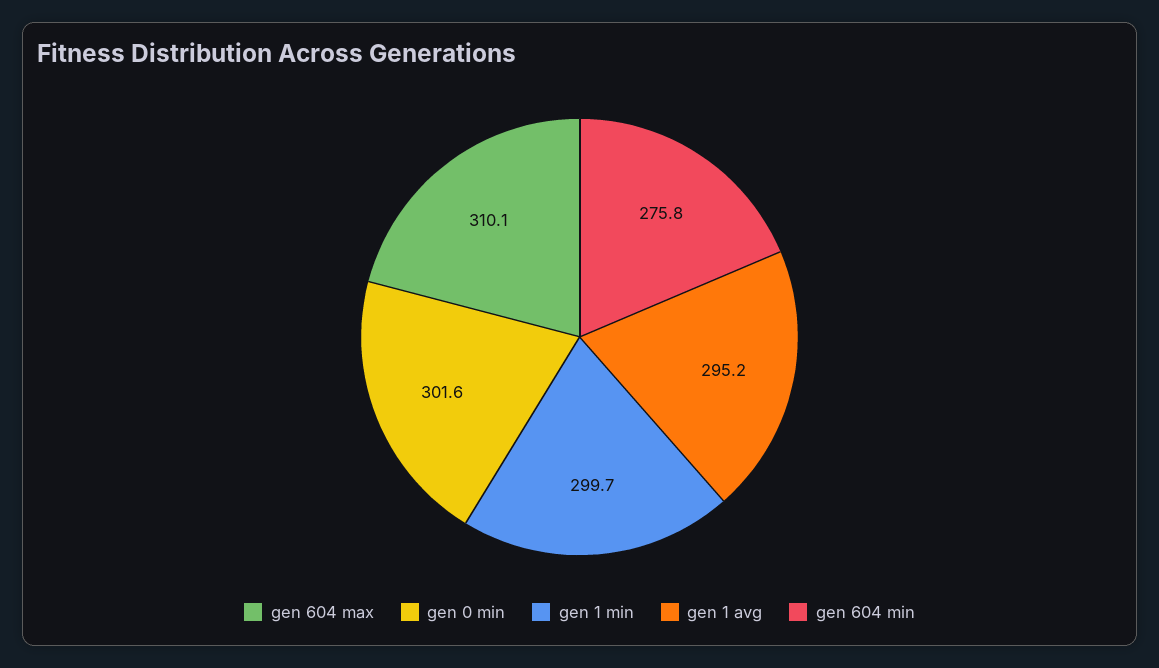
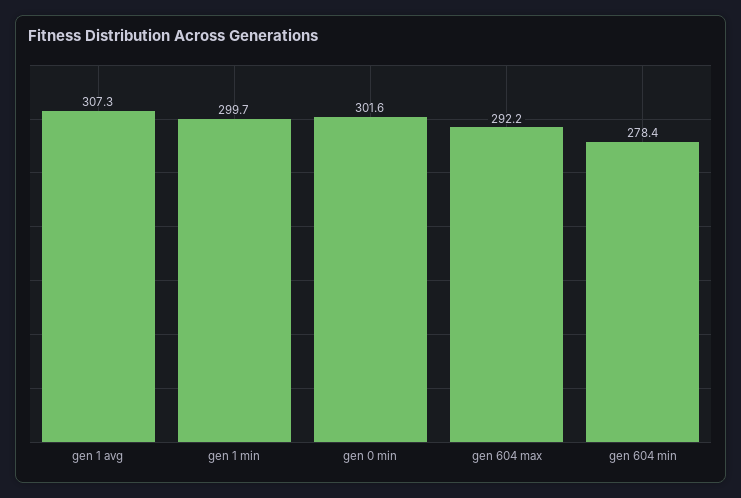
  {
-   "gen 604 max": 310.1,
+   "gen 604 max": 292.2,
    "gen 0 min": 301.6,
    "gen 1 min": 299.7,
-   "gen 1 avg": 295.2,
+   "gen 1 avg": 307.3,
-   "gen 604 min": 275.8
+   "gen 604 min": 278.4
  }

